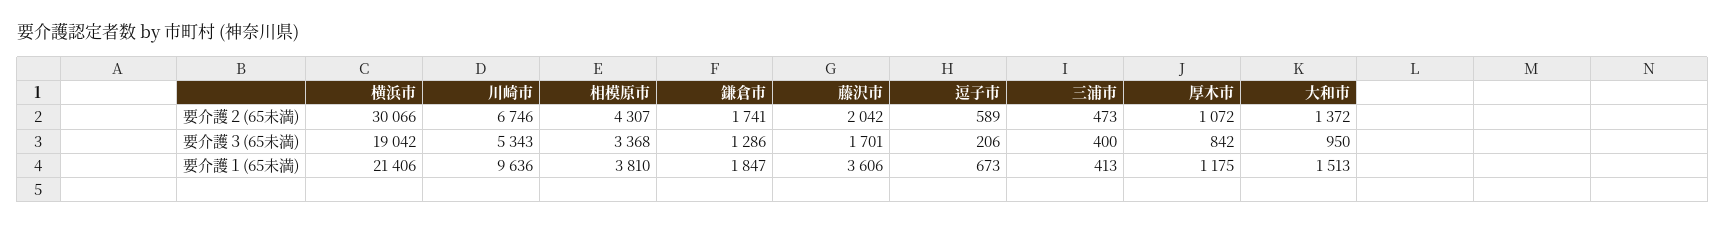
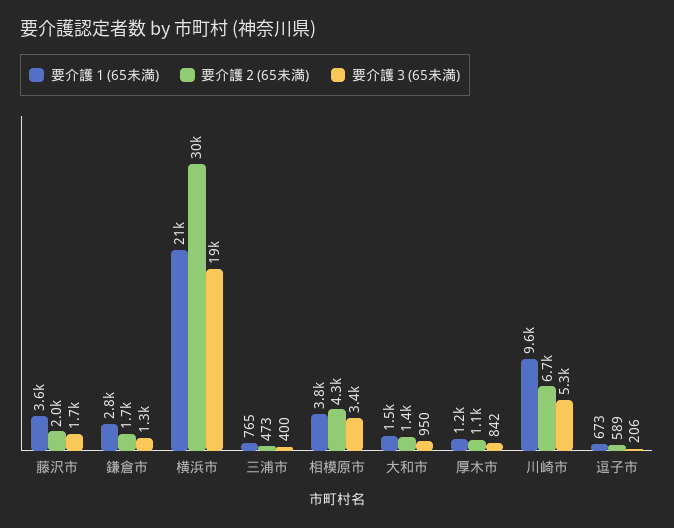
  {
    "要介護２(65未満)": {
      "横浜市": 30066,
      "川崎市": 6746,
      "相模原市": 4307,
      "鎌倉市": 1741,
      "藤沢市": 2042,
      "逗子市": 589,
      "三浦市": 473,
      "厚木市": 1072,
      "大和市": 1372
    },
    "要介護３(65未満)": {
      "横浜市": 19042,
      "川崎市": 5343,
      "相模原市": 3368,
      "鎌倉市": 1286,
      "藤沢市": 1701,
      "逗子市": 206,
      "三浦市": 400,
      "厚木市": 842,
      "大和市": 950
    },
    "要介護１(65未満)": {
      "横浜市": 21406,
      "川崎市": 9636,
      "相模原市": 3810,
-     "鎌倉市": 1847,
+     "鎌倉市": 2800,
      "藤沢市": 3606,
      "逗子市": 673,
-     "三浦市": 413,
+     "三浦市": 765,
      "厚木市": 1175,
      "大和市": 1513
    }
  }

